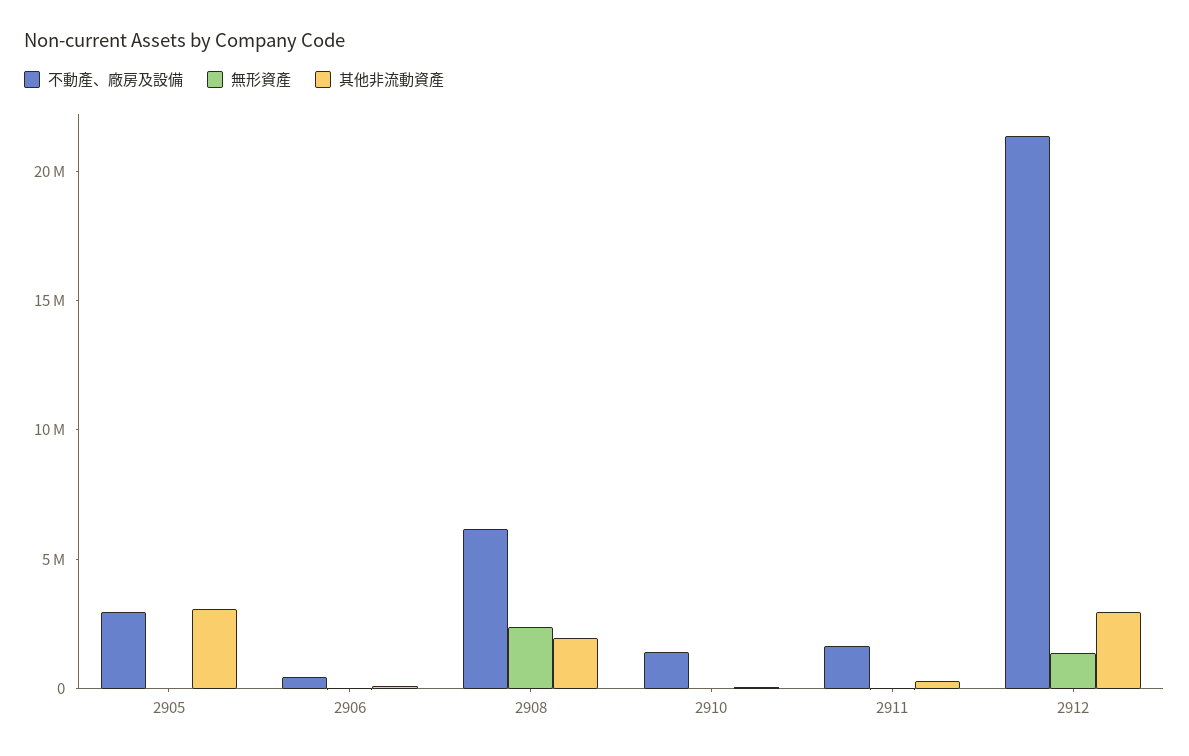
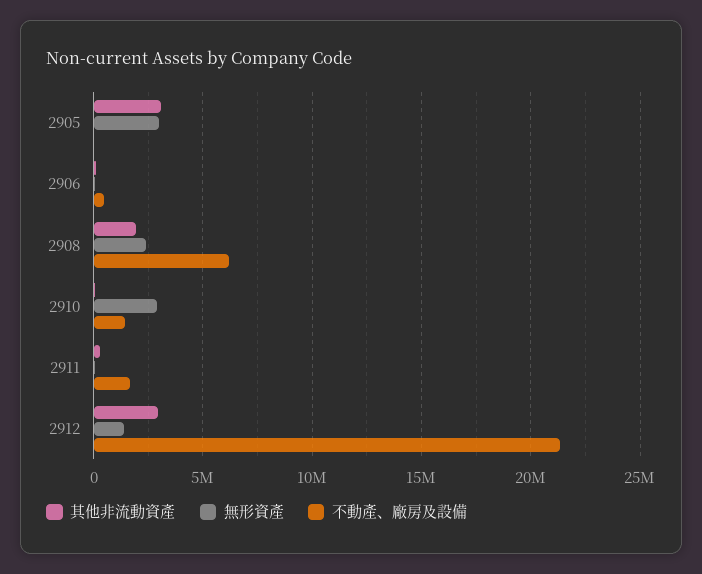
  {
    "不動產、廠房及設備": {
-     "2905": 3000000,
+     "2905": 0,
      "2906": 500000,
      "2908": 6000000,
      "2910": 1500000,
      "2911": 1500000,
      "2912": 21500000
    },
    "無形資產": {
-     "2905": 0,
+     "2905": 3000000,
      "2906": 0,
      "2908": 2500000,
-     "2910": 0,
+     "2910": 3000000,
      "2911": 0,
      "2912": 1500000
    },
    "其他非流動資產": {
      "2905": 3000000,
      "2906": 0,
      "2908": 2000000,
      "2910": 0,
      "2911": 500000,
      "2912": 3000000
    }
  }

